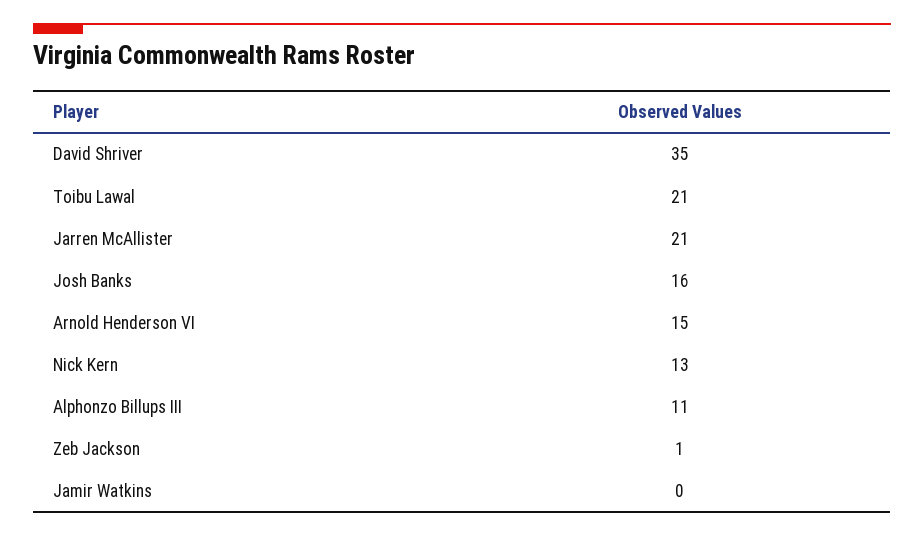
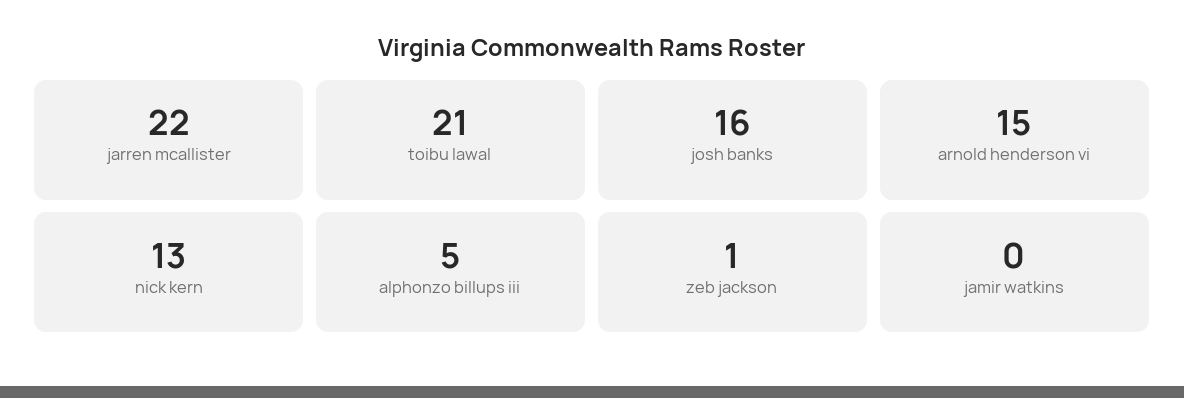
  {
-   "David Shriver": 35,
    "Toibu Lawal": 21,
-   "Jarren McAllister": 21,
+   "Jarren McAllister": 22,
    "Josh Banks": 16,
    "Arnold Henderson VI": 15,
    "Nick Kern": 13,
-   "Alphonzo Billups III": 11,
+   "Alphonzo Billups III": 5,
    "Zeb Jackson": 1,
    "Jamir Watkins": 0
  }

